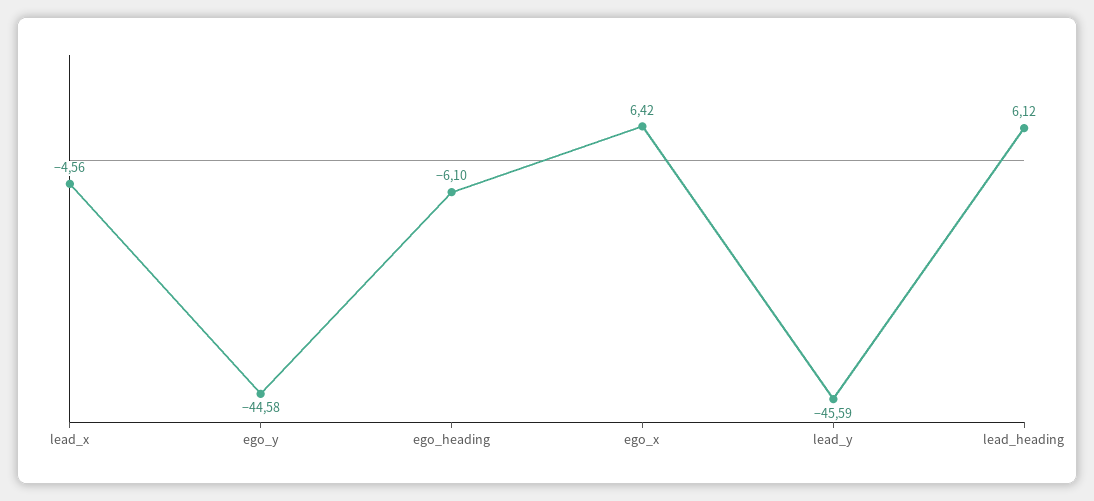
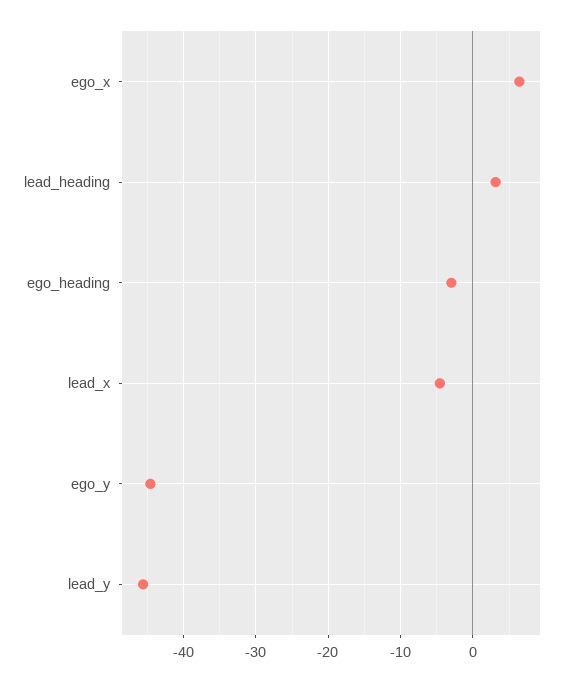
  {
    "lead_x": -4.56,
    "ego_y": -44.58,
-   "ego_heading": -6.1,
+   "ego_heading": -3,
    "ego_x": 6.42,
    "lead_y": -45.59,
-   "lead_heading": 6.12
+   "lead_heading": 3
  }

